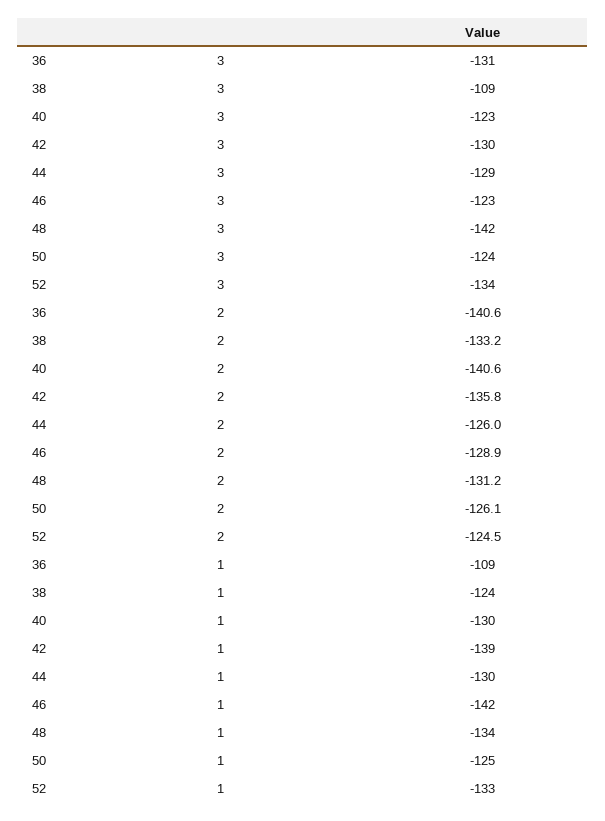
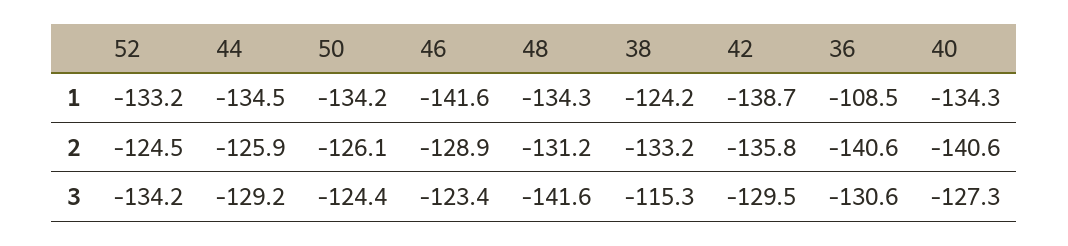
  {
    "36": {
      "3": -130.6,
      "2": -140.6,
      "1": -108.5
    },
    "38": {
-     "3": -109,
+     "3": -115.3,
      "2": -133.2,
      "1": -124.2
    },
    "40": {
-     "3": -123,
+     "3": -127.3,
      "2": -140.6,
-     "1": -130
+     "1": -134.3
    },
    "42": {
      "3": -129.5,
      "2": -135.8,
      "1": -138.7
    },
    "44": {
      "3": -129.2,
-     "2": -126,
+     "2": -125.9,
-     "1": -130
+     "1": -134.5
    },
    "46": {
      "3": -123.4,
      "2": -128.9,
      "1": -141.6
    },
    "48": {
      "3": -141.6,
      "2": -131.2,
      "1": -134.3
    },
    "50": {
      "3": -124.4,
      "2": -126.1,
-     "1": -125
+     "1": -134.2
    },
    "52": {
      "3": -134.2,
      "2": -124.5,
      "1": -133.2
    }
  }

